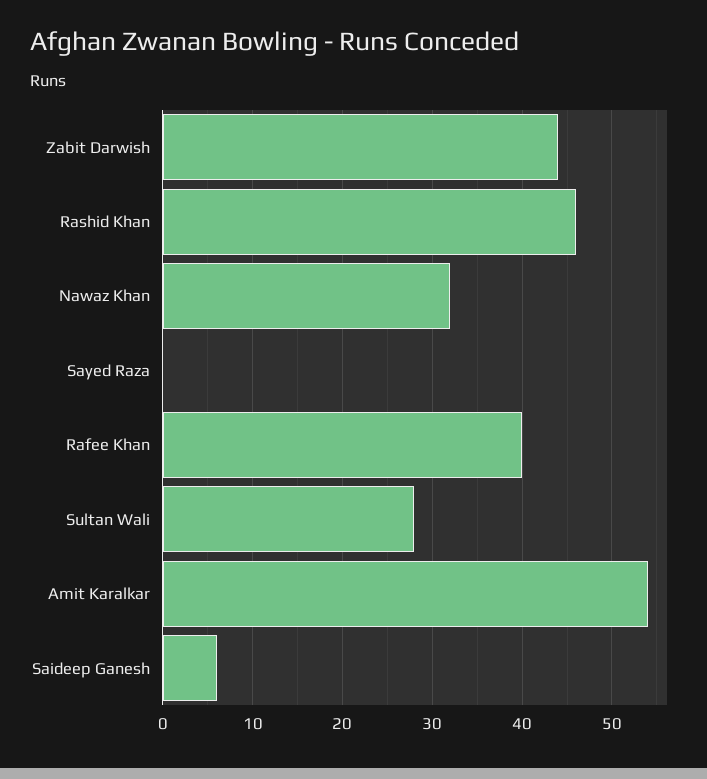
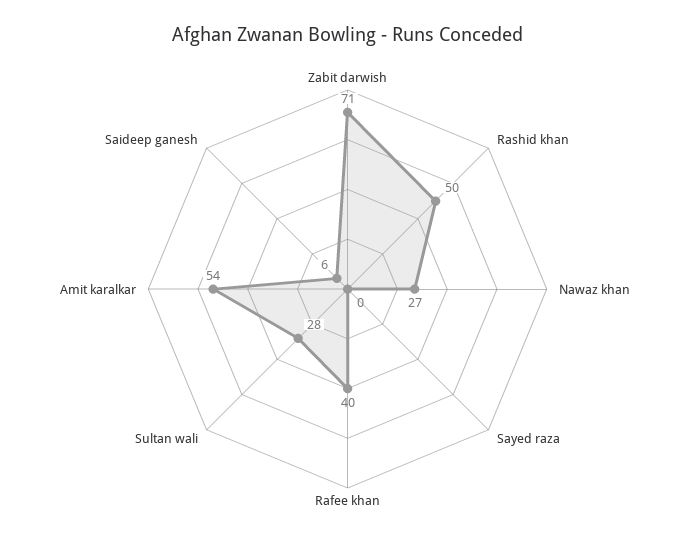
  {
-   "Zabit Darwish": 44,
+   "Zabit Darwish": 71,
-   "Rashid Khan": 46,
+   "Rashid Khan": 50,
-   "Nawaz Khan": 32,
+   "Nawaz Khan": 27,
    "Sayed Raza": 0,
    "Rafee Khan": 40,
    "Sultan Wali": 28,
    "Amit Karalkar": 54,
    "Saideep Ganesh": 6
  }

